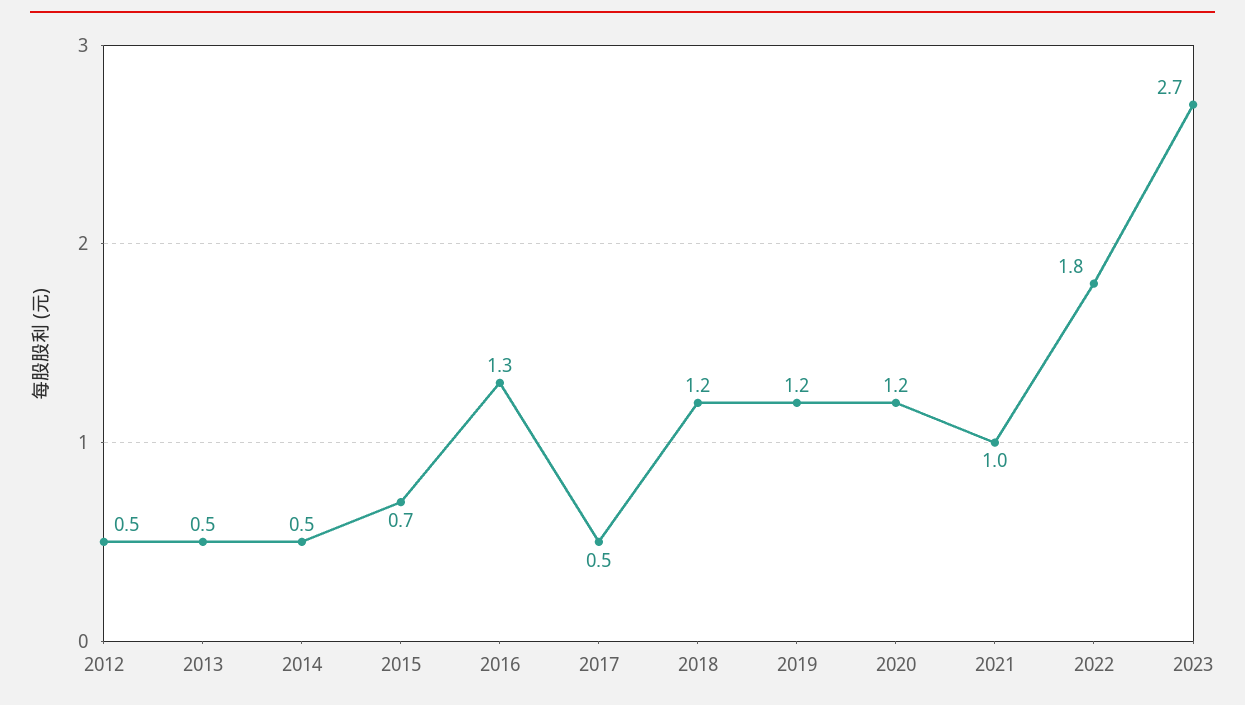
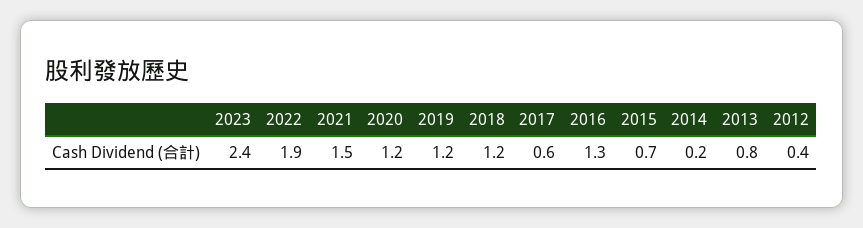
  {
-   "2012": 0.5,
+   "2012": 0.4,
-   "2013": 0.5,
+   "2013": 0.8,
-   "2014": 0.5,
+   "2014": 0.2,
    "2015": 0.7,
    "2016": 1.3,
-   "2017": 0.5,
+   "2017": 0.6,
    "2018": 1.2,
    "2019": 1.2,
    "2020": 1.2,
-   "2021": 1,
+   "2021": 1.5,
-   "2022": 1.8,
+   "2022": 1.9,
-   "2023": 2.7
+   "2023": 2.4
  }

